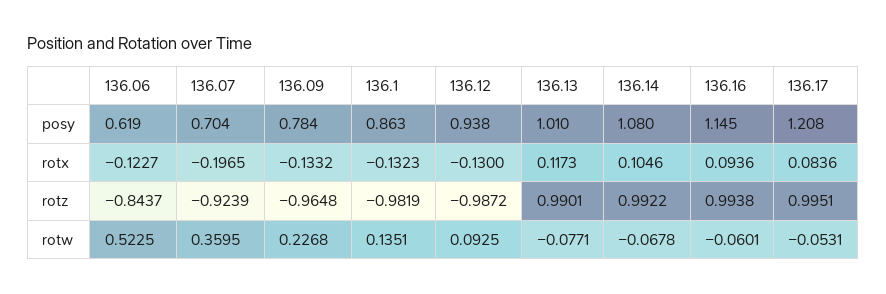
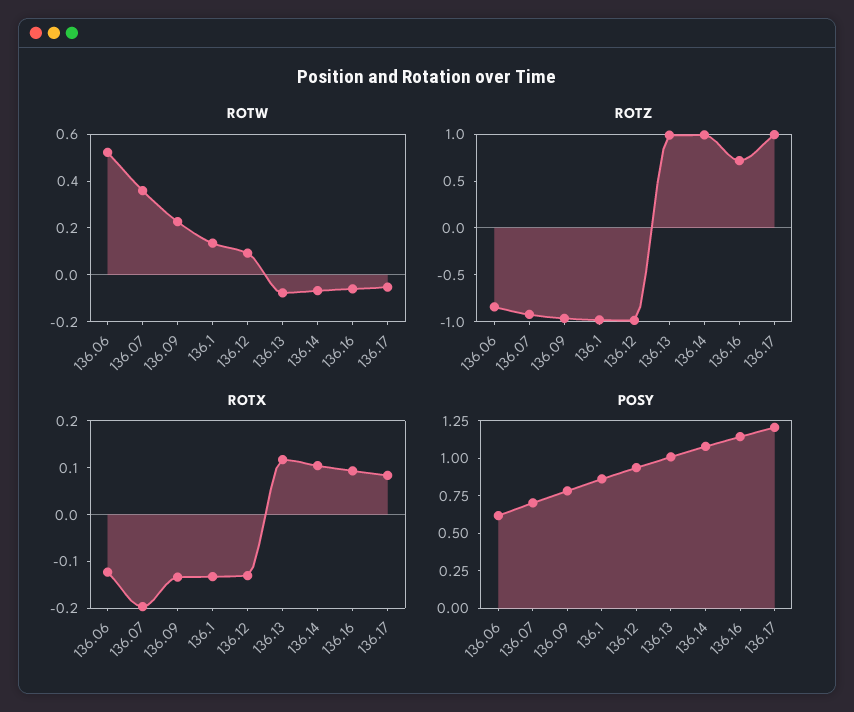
  {
    "posy": {
      "136.06": 0.619,
      "136.07": 0.704,
      "136.09": 0.784,
      "136.1": 0.863,
      "136.12": 0.938,
      "136.13": 1.01,
      "136.14": 1.08,
      "136.16": 1.145,
      "136.17": 1.208
    },
    "rotx": {
      "136.06": -0.1227,
      "136.07": -0.1965,
      "136.09": -0.1332,
      "136.1": -0.1323,
      "136.12": -0.13,
      "136.13": 0.1173,
      "136.14": 0.1046,
      "136.16": 0.0936,
      "136.17": 0.0836
    },
    "rotz": {
      "136.06": -0.8437,
      "136.07": -0.9239,
      "136.09": -0.9648,
      "136.1": -0.9819,
      "136.12": -0.9872,
      "136.13": 0.9901,
      "136.14": 0.9922,
-     "136.16": 0.9938,
+     "136.16": 0.7,
      "136.17": 0.9951
    },
    "rotw": {
      "136.06": 0.5225,
      "136.07": 0.3595,
      "136.09": 0.2268,
      "136.1": 0.1351,
      "136.12": 0.0925,
      "136.13": -0.0771,
      "136.14": -0.0678,
      "136.16": -0.0601,
      "136.17": -0.0531
    }
  }

